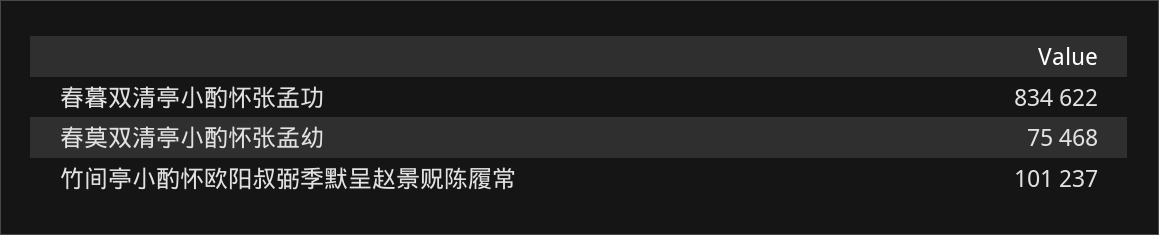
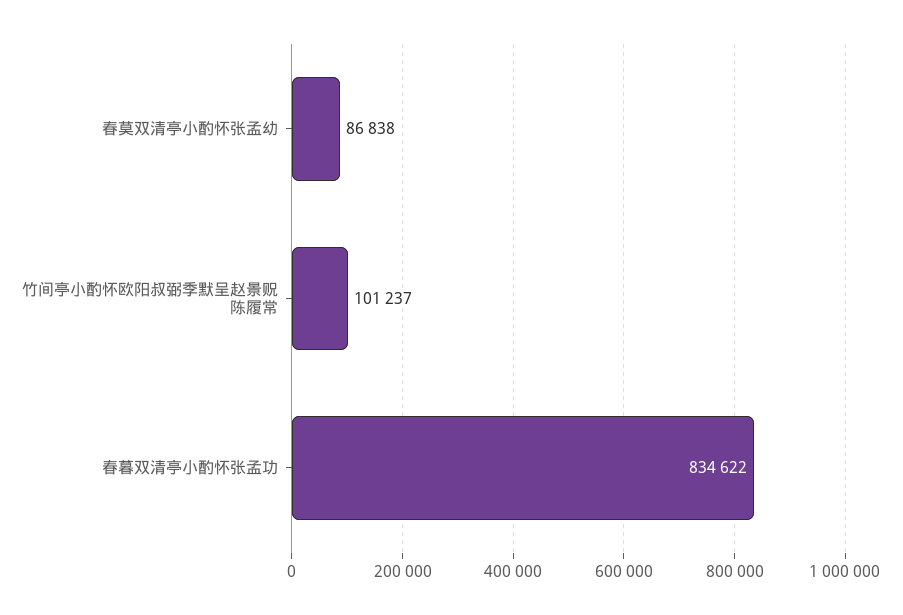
  {
    "春暮双清亭小酌怀张孟功": 834622,
-   "春莫双清亭小酌怀张孟幼": 75468,
+   "春莫双清亭小酌怀张孟幼": 86838,
    "竹间亭小酌怀欧阳叔弼季默呈赵景贶陈履常": 101237
  }

